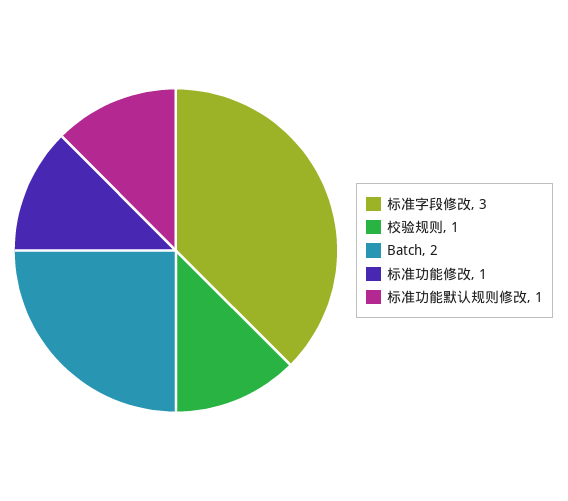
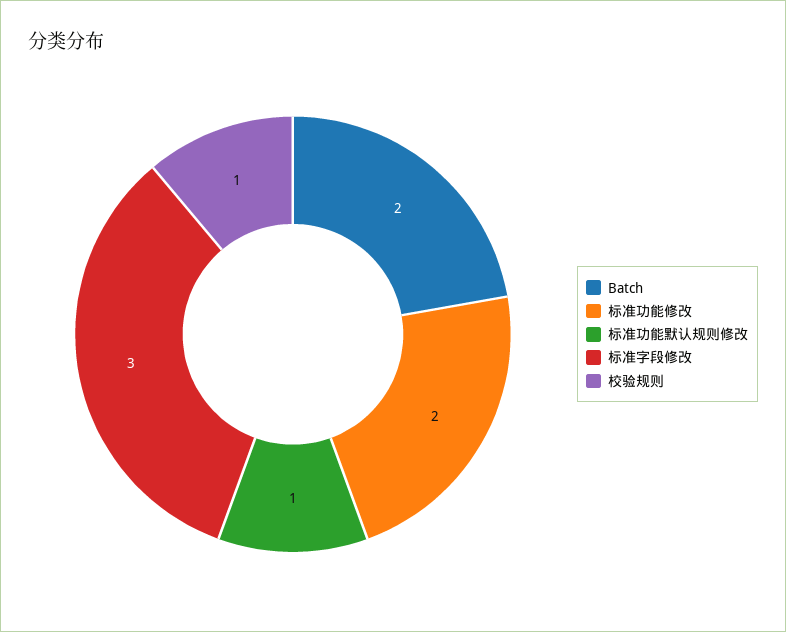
  {
    "标准字段修改": 3,
    "校验规则": 1,
    "Batch": 2,
-   "标准功能修改": 1,
+   "标准功能修改": 2,
    "标准功能默认规则修改": 1
  }

